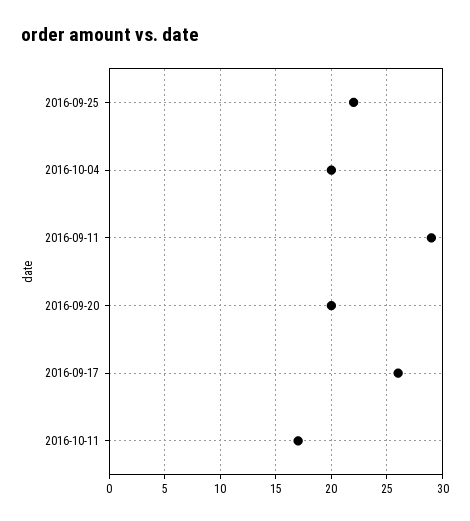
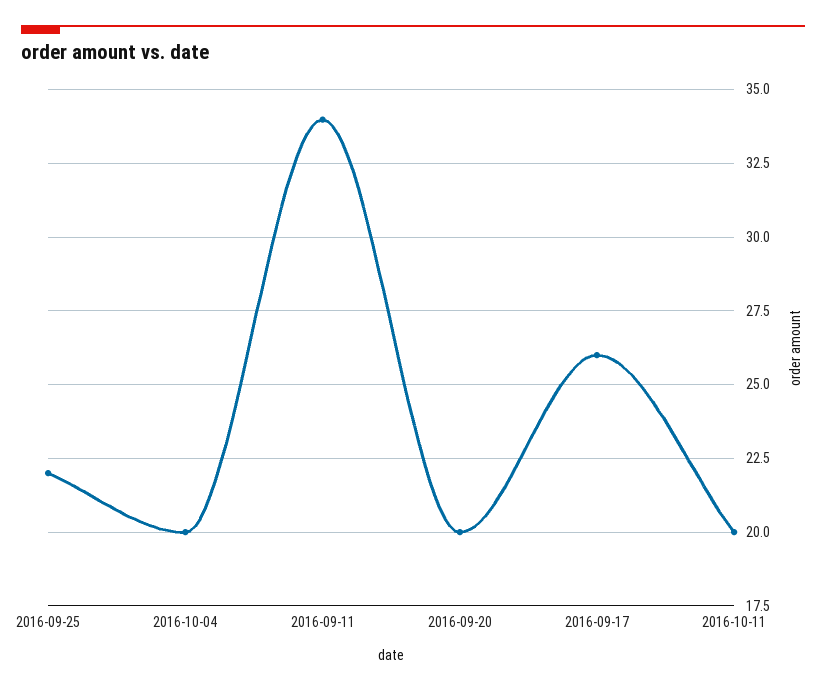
  {
    "2016-09-25": 22,
    "2016-10-04": 20,
-   "2016-09-11": 29,
+   "2016-09-11": 34,
    "2016-09-20": 20,
    "2016-09-17": 26,
-   "2016-10-11": 17
+   "2016-10-11": 20
  }

